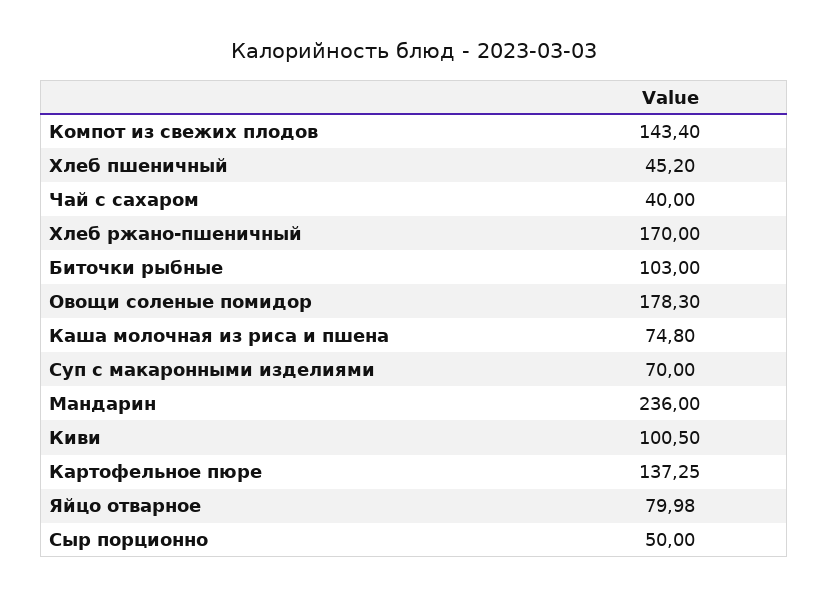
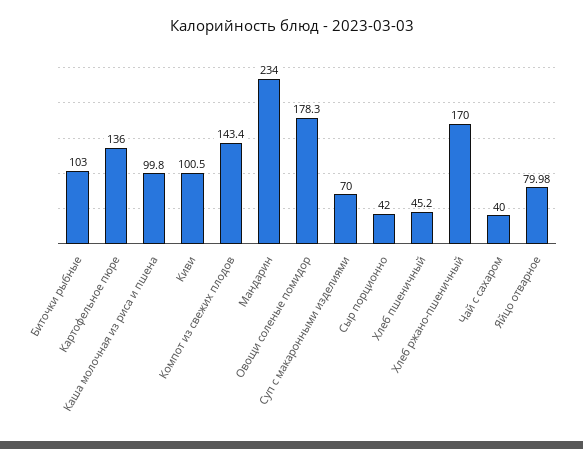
  {
    "Компот из свежих плодов": 143.4,
    "Хлеб пшеничный": 45.2,
    "Чай с сахаром": 40,
    "Хлеб ржано-пшеничный": 170,
    "Биточки рыбные": 103,
    "Овощи соленые помидор": 178.3,
-   "Каша молочная из риса и пшена": 74.8,
+   "Каша молочная из риса и пшена": 99.8,
    "Суп с макаронными изделиями": 70,
-   "Мандарин": 236,
+   "Мандарин": 234,
    "Киви": 100.5,
-   "Картофельное пюре": 137.25,
+   "Картофельное пюре": 136,
    "Яйцо отварное": 79.98,
-   "Сыр порционно": 50
+   "Сыр порционно": 42
  }

